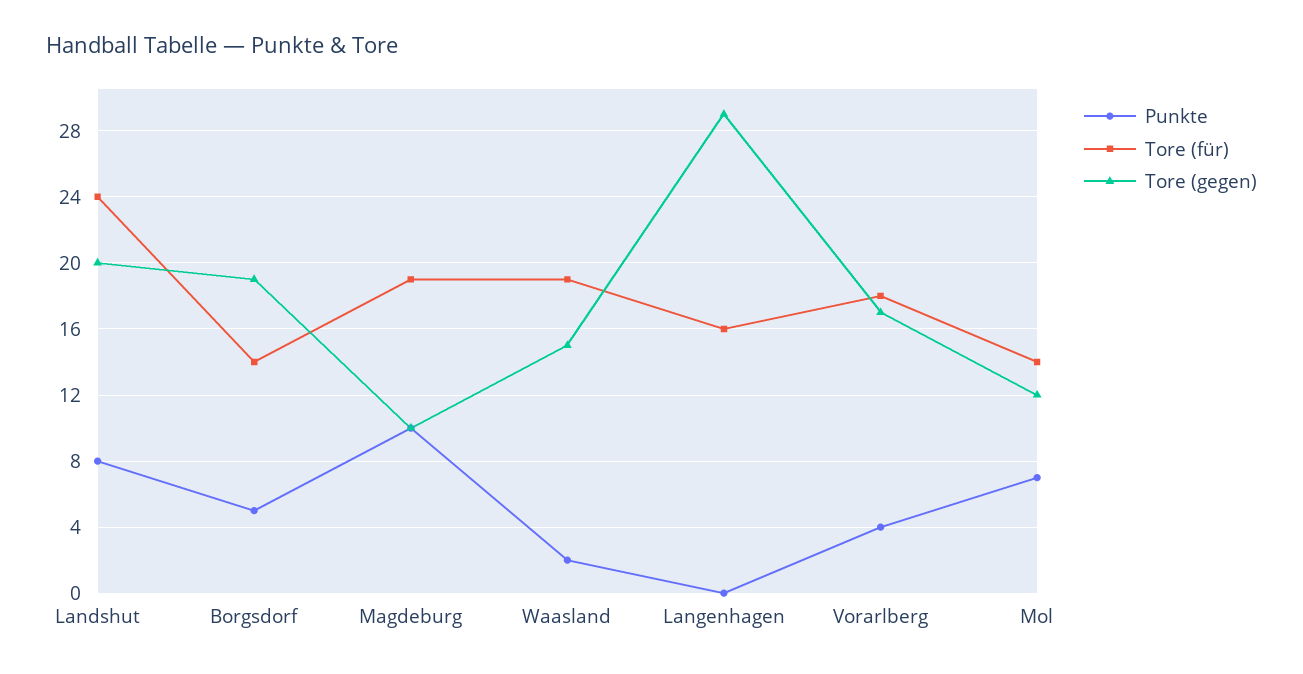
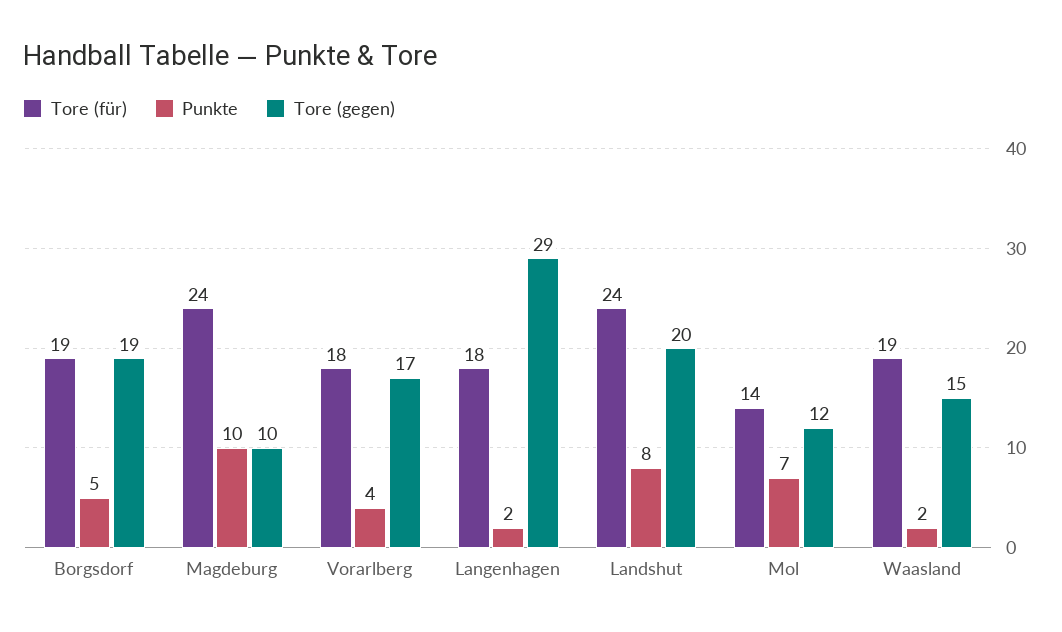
  {
    "Punkte": {
      "Landshut": 8,
      "Borgsdorf": 5,
      "Magdeburg": 10,
      "Waasland": 2,
-     "Langenhagen": 0,
+     "Langenhagen": 2,
      "Vorarlberg": 4,
      "Mol": 7
    },
    "Tore (für)": {
      "Landshut": 24,
-     "Borgsdorf": 14,
+     "Borgsdorf": 19,
-     "Magdeburg": 19,
+     "Magdeburg": 24,
      "Waasland": 19,
-     "Langenhagen": 16,
+     "Langenhagen": 18,
      "Vorarlberg": 18,
      "Mol": 14
    },
    "Tore (gegen)": {
      "Landshut": 20,
      "Borgsdorf": 19,
      "Magdeburg": 10,
      "Waasland": 15,
      "Langenhagen": 29,
      "Vorarlberg": 17,
      "Mol": 12
    }
  }

